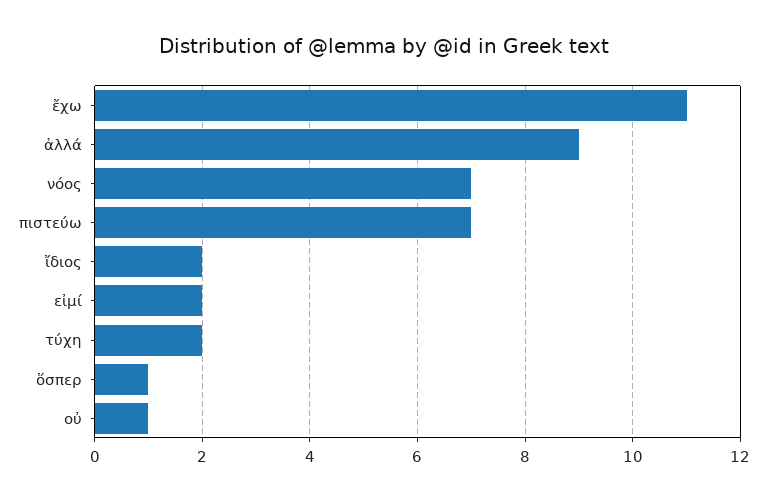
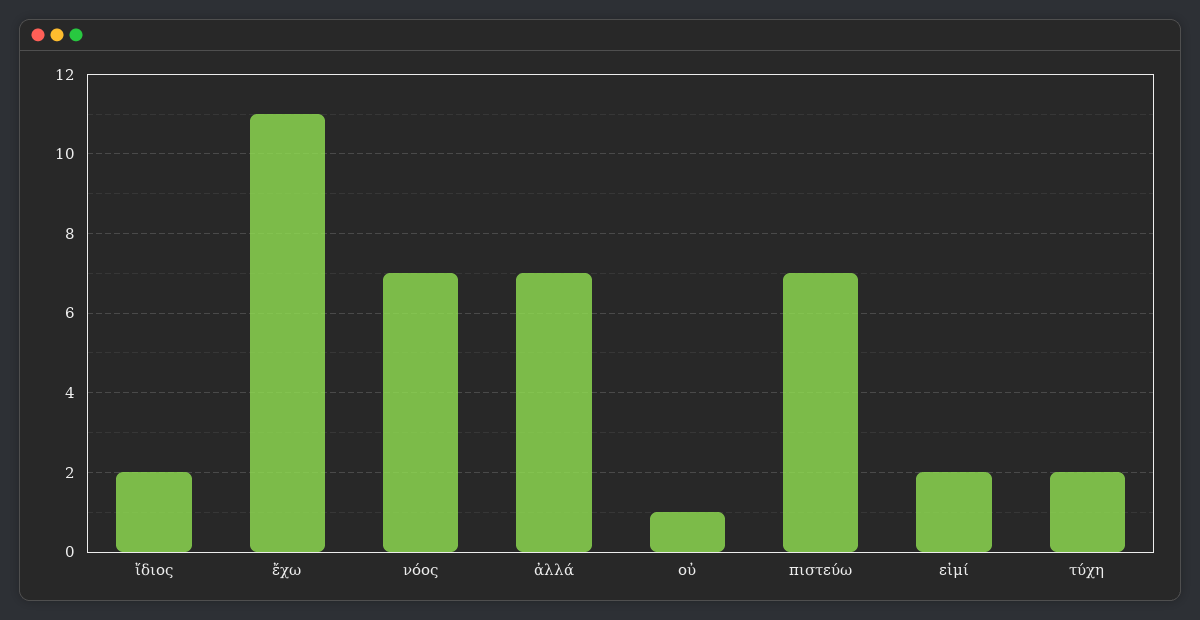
  {
    "ἔχω": 11,
-   "ἀλλά": 9,
+   "ἀλλά": 7,
    "νόος": 7,
    "πιστεύω": 7,
    "ἴδιος": 2,
    "εἰμί": 2,
    "τύχη": 2,
-   "ὅσπερ": 1,
    "οὐ": 1
  }

